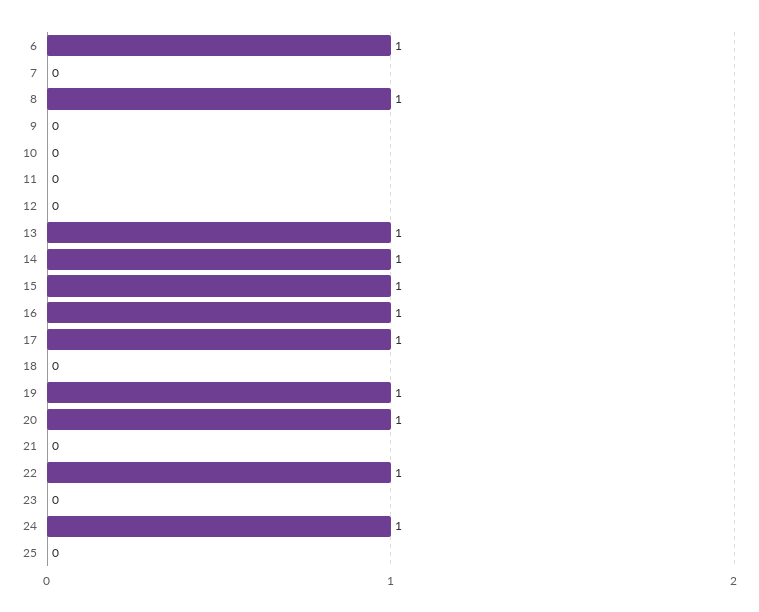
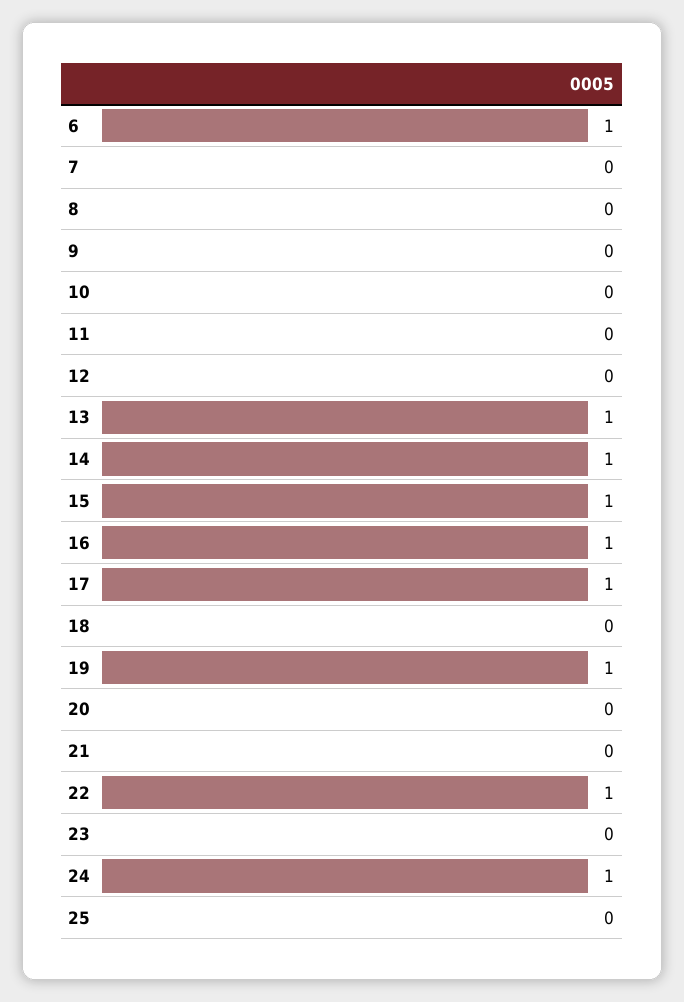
  {
    "6": 1,
    "7": 0,
-   "8": 1,
+   "8": 0,
    "9": 0,
    "10": 0,
    "11": 0,
    "12": 0,
    "13": 1,
    "14": 1,
    "15": 1,
    "16": 1,
    "17": 1,
    "18": 0,
    "19": 1,
-   "20": 1,
+   "20": 0,
    "21": 0,
    "22": 1,
    "23": 0,
    "24": 1,
    "25": 0
  }

